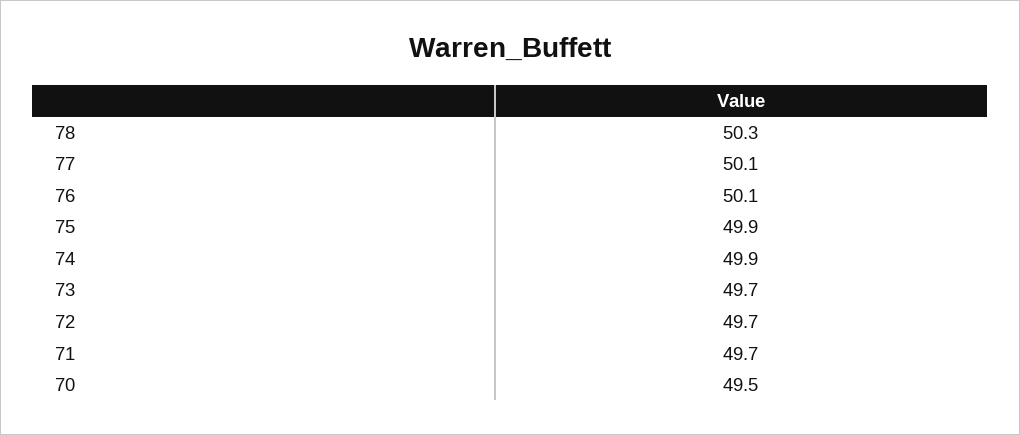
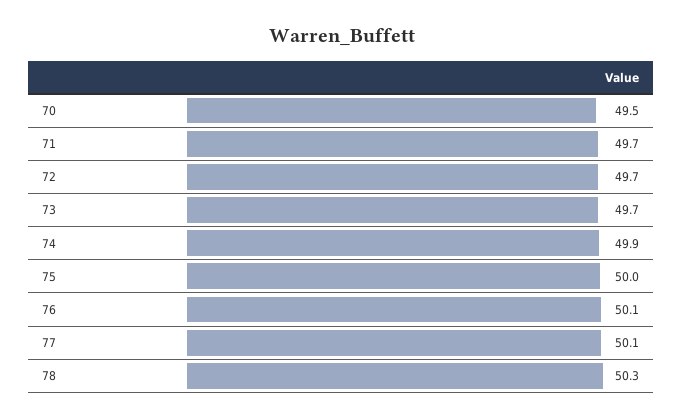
  {
    "78": 50.3,
    "77": 50.1,
    "76": 50.1,
-   "75": 49.9,
+   "75": 50,
    "74": 49.9,
    "73": 49.7,
    "72": 49.7,
    "71": 49.7,
    "70": 49.5
  }

